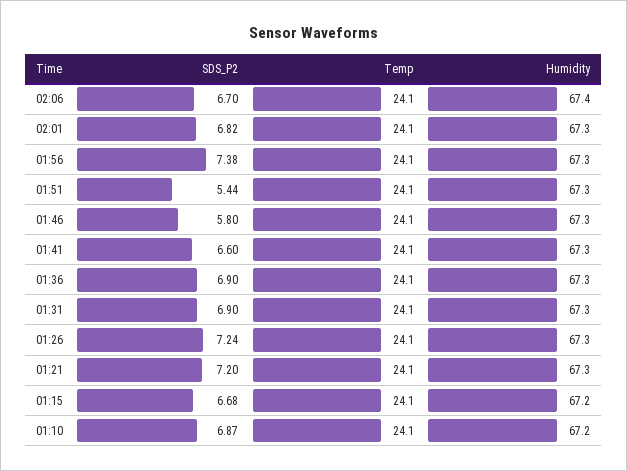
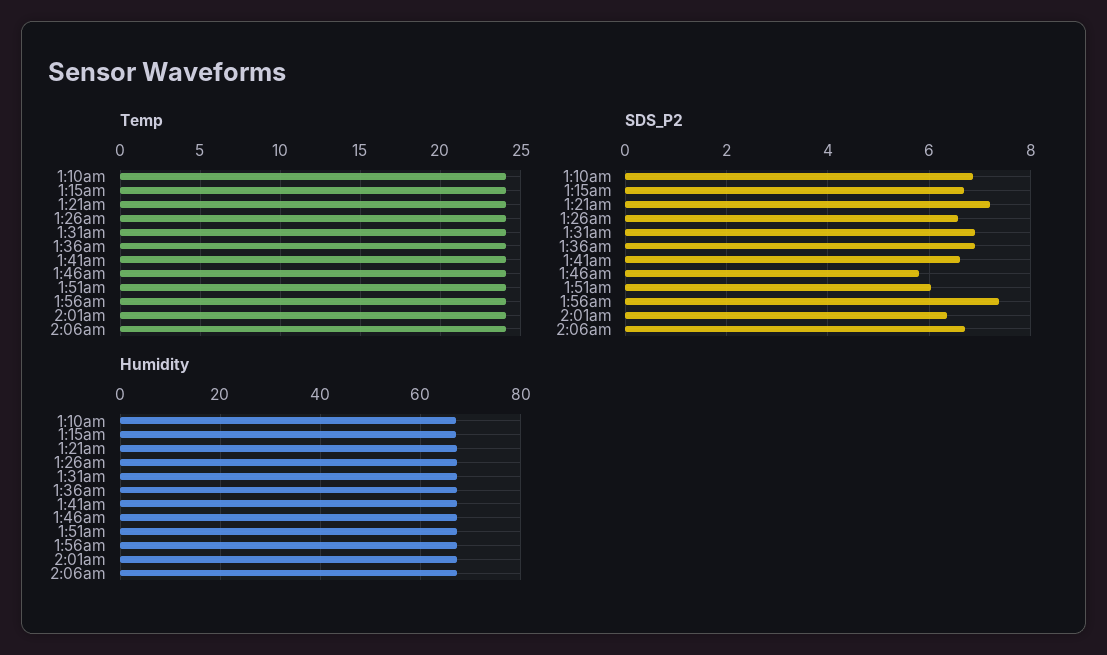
  {
    "SDS_P2": {
      "02:06": 6.7,
-     "02:01": 6.82,
+     "02:01": 6.4,
      "01:56": 7.38,
-     "01:51": 5.44,
+     "01:51": 6,
      "01:46": 5.8,
      "01:41": 6.6,
      "01:36": 6.9,
      "01:31": 6.9,
-     "01:26": 7.24,
+     "01:26": 6.6,
      "01:21": 7.2,
      "01:15": 6.68,
      "01:10": 6.87
    },
    "Temp": {
      "02:06": 24.1,
      "02:01": 24.1,
      "01:56": 24.1,
      "01:51": 24.1,
      "01:46": 24.1,
      "01:41": 24.1,
      "01:36": 24.1,
      "01:31": 24.1,
      "01:26": 24.1,
      "01:21": 24.1,
      "01:15": 24.1,
      "01:10": 24.1
    },
    "Humidity": {
      "02:06": 67.4,
      "02:01": 67.3,
      "01:56": 67.3,
      "01:51": 67.3,
      "01:46": 67.3,
      "01:41": 67.3,
      "01:36": 67.3,
      "01:31": 67.3,
      "01:26": 67.3,
      "01:21": 67.3,
      "01:15": 67.2,
      "01:10": 67.2
    }
  }

